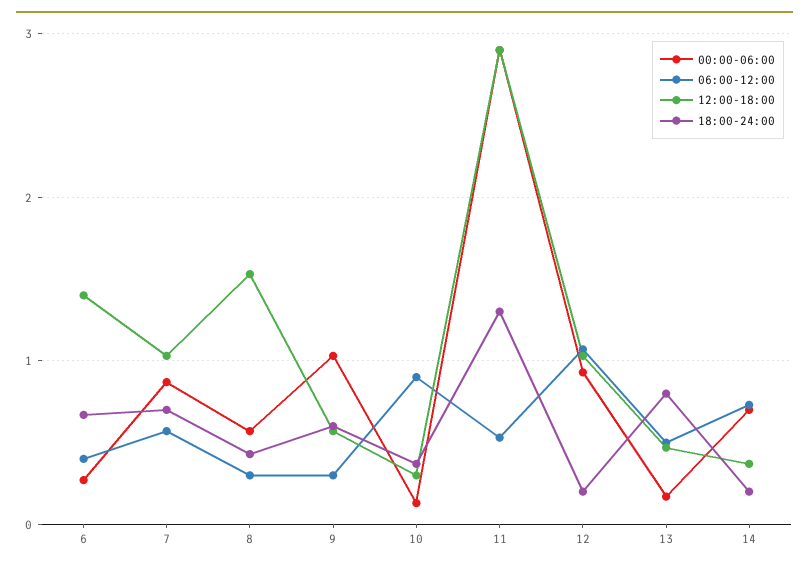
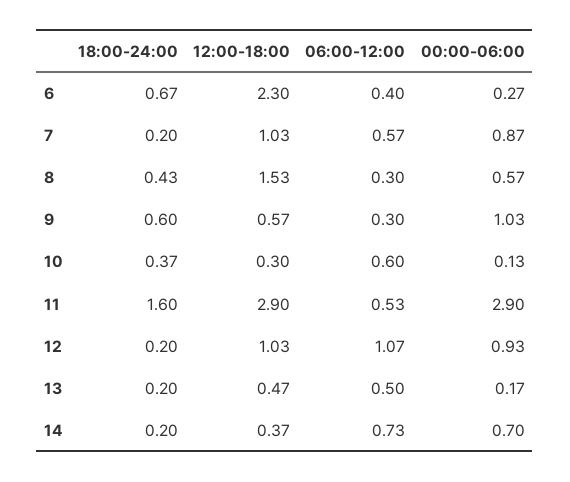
  {
    "00:00-06:00": {
      "6": 0.27,
      "7": 0.87,
      "8": 0.57,
      "9": 1.03,
      "10": 0.13,
      "11": 2.9,
      "12": 0.93,
      "13": 0.17,
      "14": 0.7
    },
    "06:00-12:00": {
      "6": 0.4,
      "7": 0.57,
      "8": 0.3,
      "9": 0.3,
-     "10": 0.9,
+     "10": 0.6,
      "11": 0.53,
      "12": 1.07,
      "13": 0.5,
      "14": 0.73
    },
    "12:00-18:00": {
-     "6": 1.4,
+     "6": 2.3,
      "7": 1.03,
      "8": 1.53,
      "9": 0.57,
      "10": 0.3,
      "11": 2.9,
      "12": 1.03,
      "13": 0.47,
      "14": 0.37
    },
    "18:00-24:00": {
      "6": 0.67,
-     "7": 0.7,
+     "7": 0.2,
      "8": 0.43,
      "9": 0.6,
      "10": 0.37,
-     "11": 1.3,
+     "11": 1.6,
      "12": 0.2,
-     "13": 0.8,
+     "13": 0.2,
      "14": 0.2
    }
  }

